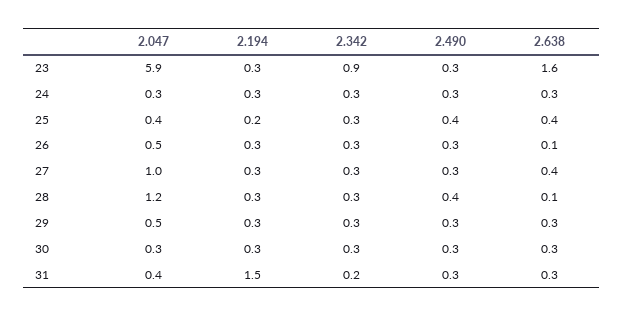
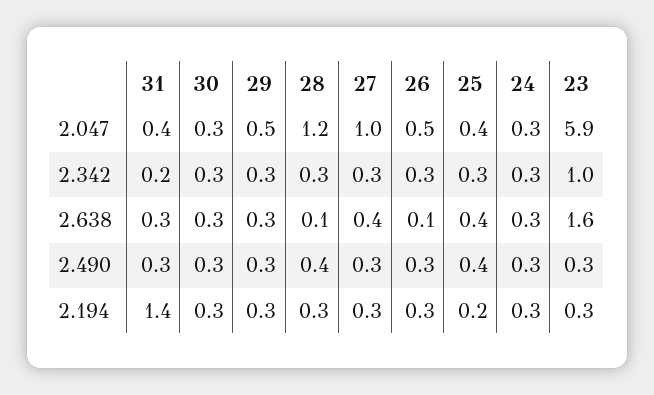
  {
    "2.047": {
      "23": 5.9,
      "24": 0.3,
      "25": 0.4,
      "26": 0.5,
      "27": 1,
      "28": 1.2,
      "29": 0.5,
      "30": 0.3,
      "31": 0.4
    },
    "2.194": {
      "23": 0.3,
      "24": 0.3,
      "25": 0.2,
      "26": 0.3,
      "27": 0.3,
      "28": 0.3,
      "29": 0.3,
      "30": 0.3,
-     "31": 1.5
+     "31": 1.4
    },
    "2.342": {
-     "23": 0.9,
+     "23": 1,
      "24": 0.3,
      "25": 0.3,
      "26": 0.3,
      "27": 0.3,
      "28": 0.3,
      "29": 0.3,
      "30": 0.3,
      "31": 0.2
    },
    "2.490": {
      "23": 0.3,
      "24": 0.3,
      "25": 0.4,
      "26": 0.3,
      "27": 0.3,
      "28": 0.4,
      "29": 0.3,
      "30": 0.3,
      "31": 0.3
    },
    "2.638": {
      "23": 1.6,
      "24": 0.3,
      "25": 0.4,
      "26": 0.1,
      "27": 0.4,
      "28": 0.1,
      "29": 0.3,
      "30": 0.3,
      "31": 0.3
    }
  }

